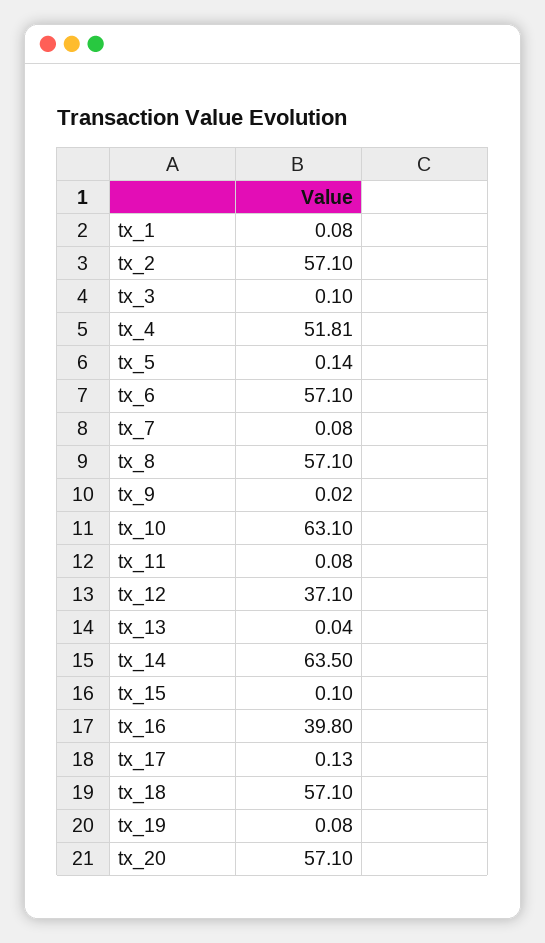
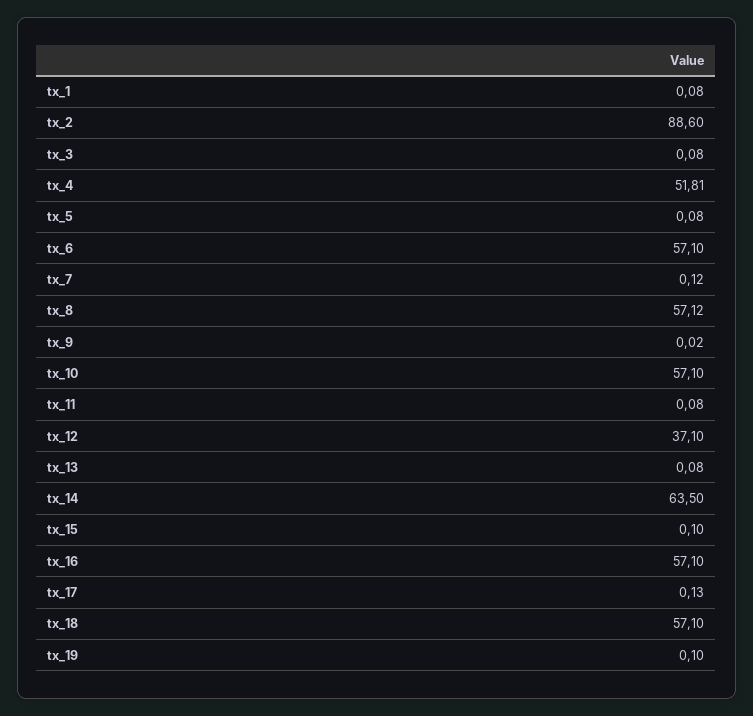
  {
    "tx_1": 0.08,
-   "tx_2": 57.1,
+   "tx_2": 88.6,
-   "tx_3": 0.1,
+   "tx_3": 0.08,
    "tx_4": 51.81,
-   "tx_5": 0.14,
+   "tx_5": 0.08,
    "tx_6": 57.1,
-   "tx_7": 0.08,
+   "tx_7": 0.12,
-   "tx_8": 57.1,
+   "tx_8": 57.12,
    "tx_9": 0.02,
-   "tx_10": 63.1,
+   "tx_10": 57.1,
    "tx_11": 0.08,
    "tx_12": 37.1,
-   "tx_13": 0.04,
+   "tx_13": 0.08,
    "tx_14": 63.5,
    "tx_15": 0.1,
-   "tx_16": 39.8,
+   "tx_16": 57.1,
    "tx_17": 0.13,
    "tx_18": 57.1,
-   "tx_19": 0.08,
+   "tx_19": 0.1
-   "tx_20": 57.1
  }

